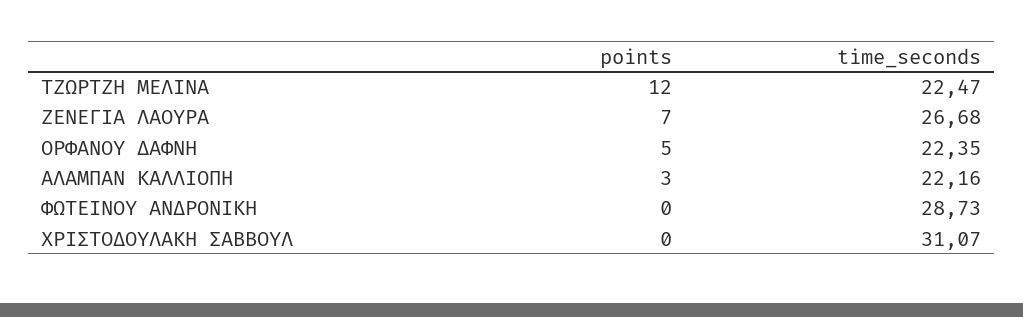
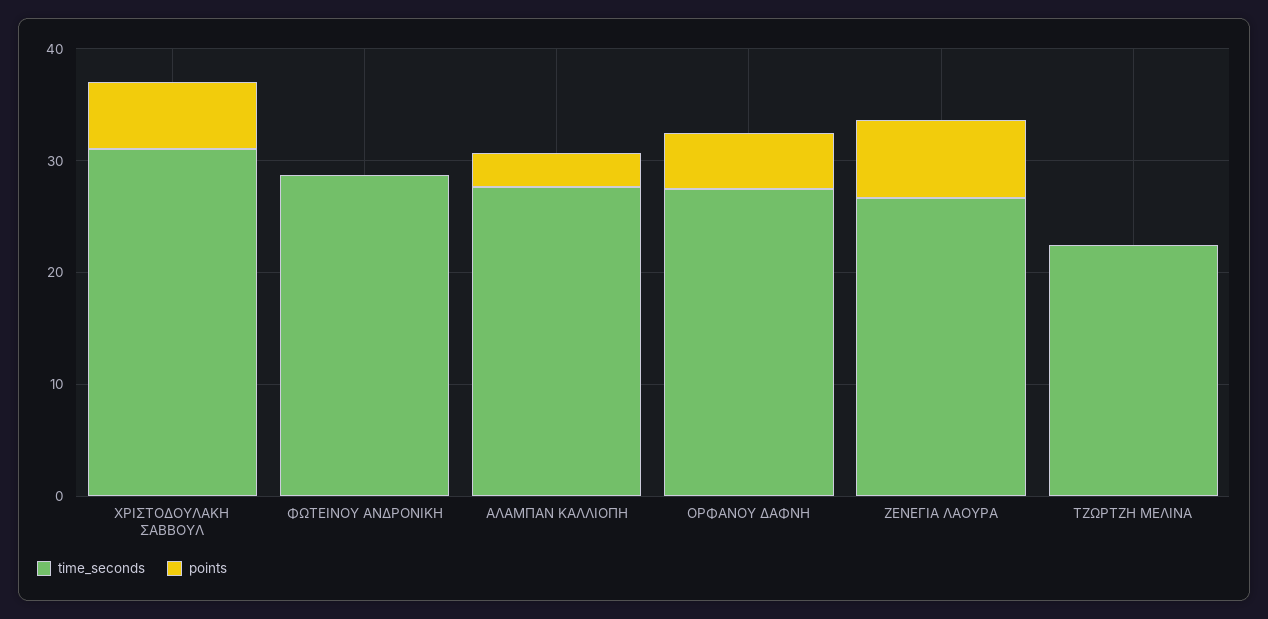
  {
    "points": {
-     "ΤΖΩΡΤΖΗ ΜΕΛΙΝΑ": 12,
+     "ΤΖΩΡΤΖΗ ΜΕΛΙΝΑ": 0,
      "ΖΕΝΕΓΙΑ ΛΑΟΥΡΑ": 7,
      "ΟΡΦΑΝΟΥ ΔΑΦΝΗ": 5,
      "ΑΛΑΜΠΑΝ ΚΑΛΛΙΟΠΗ": 3,
      "ΦΩΤΕΙΝΟΥ ΑΝΔΡΟΝΙΚΗ": 0,
-     "ΧΡΙΣΤΟΔΟΥΛΑΚΗ ΣΑΒΒΟΥΛ": 0
+     "ΧΡΙΣΤΟΔΟΥΛΑΚΗ ΣΑΒΒΟΥΛ": 6
    },
    "time_seconds": {
      "ΤΖΩΡΤΖΗ ΜΕΛΙΝΑ": 22.47,
      "ΖΕΝΕΓΙΑ ΛΑΟΥΡΑ": 26.68,
-     "ΟΡΦΑΝΟΥ ΔΑΦΝΗ": 22.35,
+     "ΟΡΦΑΝΟΥ ΔΑΦΝΗ": 28,
-     "ΑΛΑΜΠΑΝ ΚΑΛΛΙΟΠΗ": 22.16,
+     "ΑΛΑΜΠΑΝ ΚΑΛΛΙΟΠΗ": 28,
      "ΦΩΤΕΙΝΟΥ ΑΝΔΡΟΝΙΚΗ": 28.73,
      "ΧΡΙΣΤΟΔΟΥΛΑΚΗ ΣΑΒΒΟΥΛ": 31.07
    }
  }

